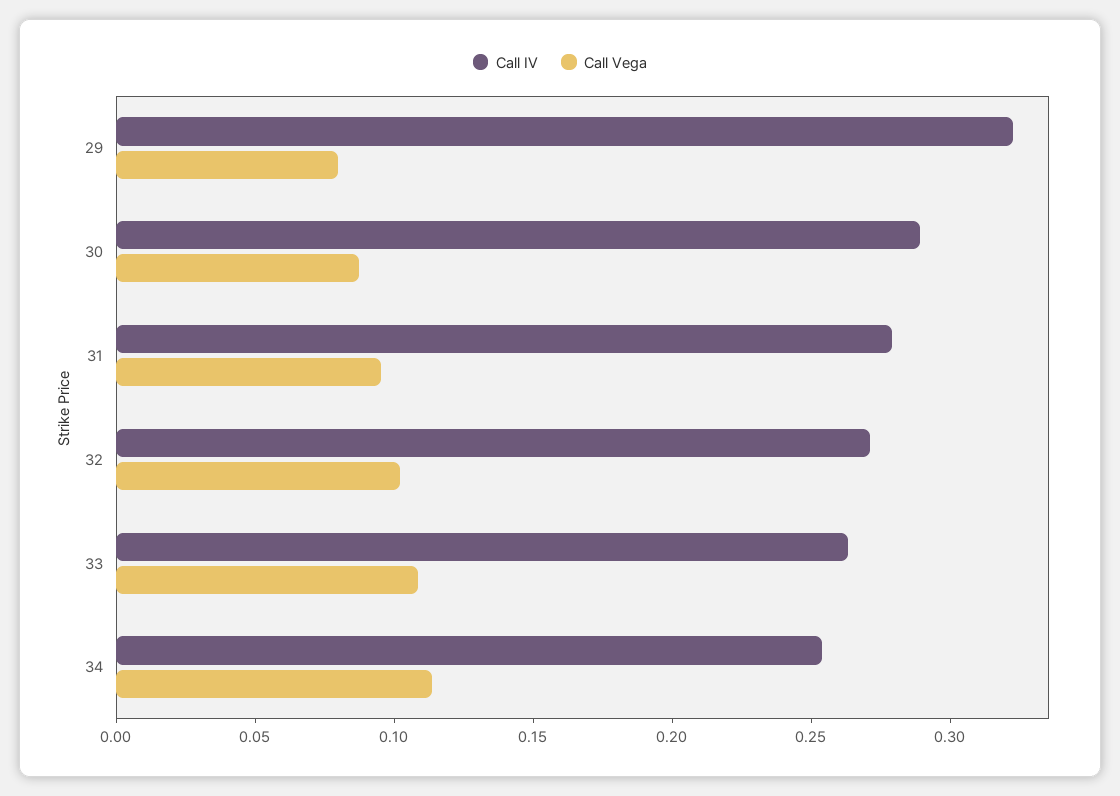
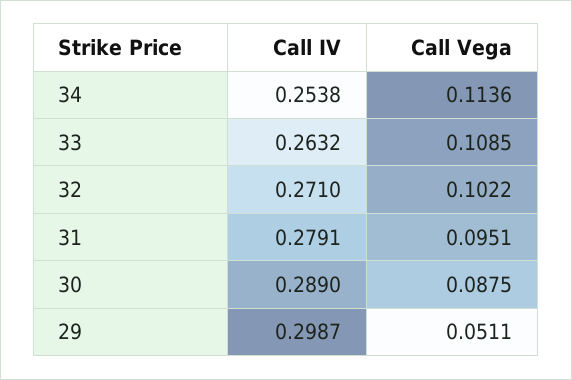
  {
    "Call IV": {
-     "29": 0.32,
+     "29": 0.2987,
      "30": 0.289,
      "31": 0.2791,
      "32": 0.271,
      "33": 0.2632,
      "34": 0.2538
    },
    "Call Vega": {
-     "29": 0.08,
+     "29": 0.0511,
      "30": 0.0875,
      "31": 0.0951,
      "32": 0.1022,
      "33": 0.1085,
      "34": 0.1136
    }
  }

